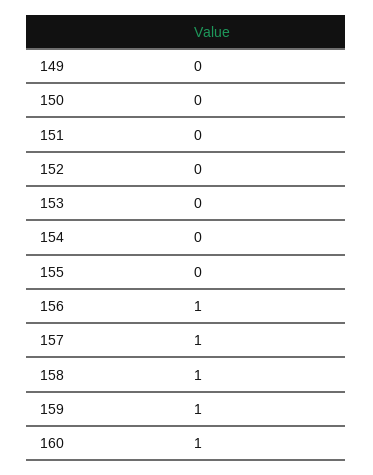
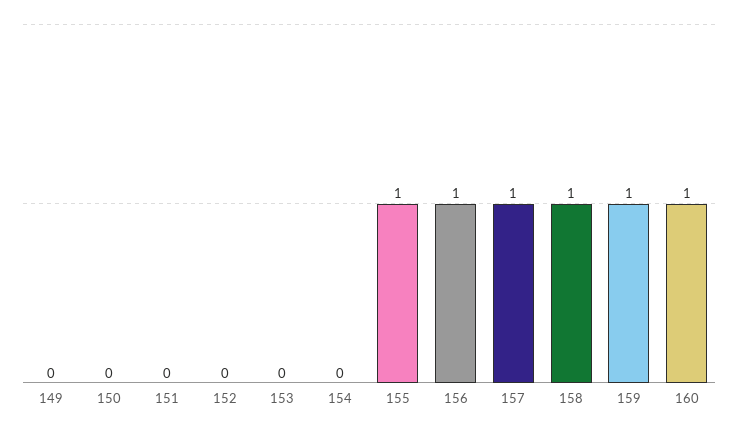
  {
    "149": 0,
    "150": 0,
    "151": 0,
    "152": 0,
    "153": 0,
    "154": 0,
-   "155": 0,
+   "155": 1,
    "156": 1,
    "157": 1,
    "158": 1,
    "159": 1,
    "160": 1
  }

